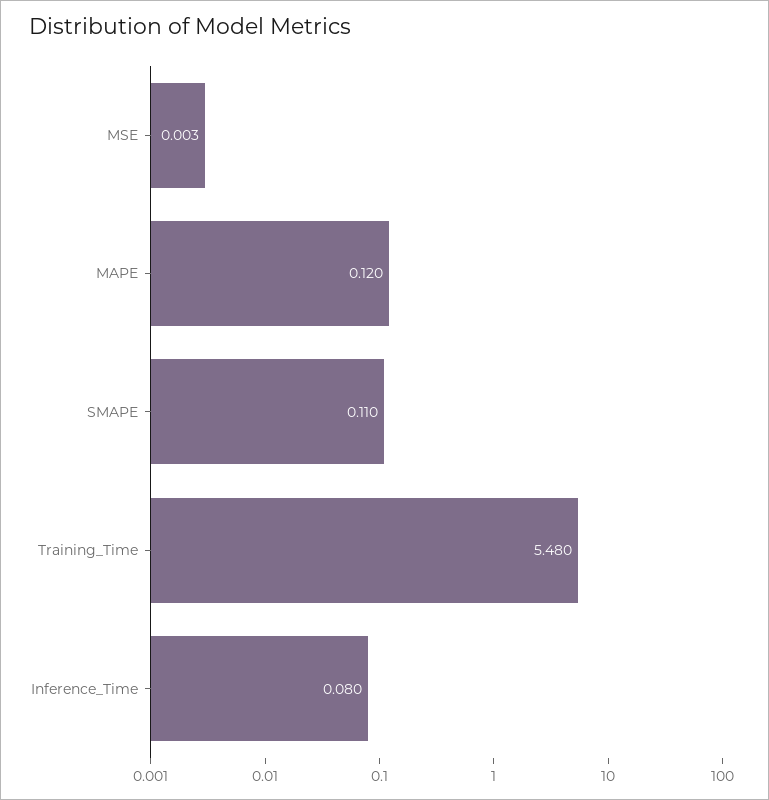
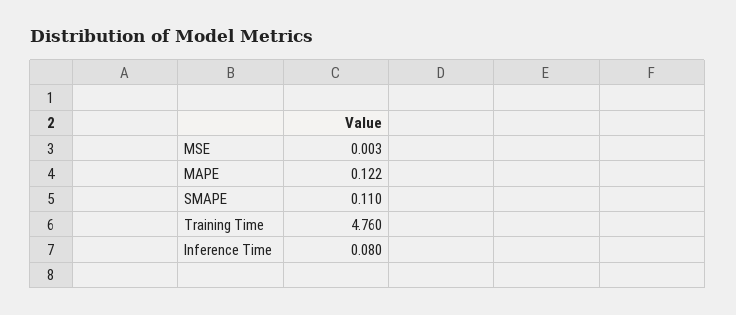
  {
    "MSE": 0.003,
-   "MAPE": 0.12,
+   "MAPE": 0.122,
    "SMAPE": 0.11,
-   "Training_Time": 5.48,
+   "Training_Time": 4.76,
    "Inference_Time": 0.08
  }

